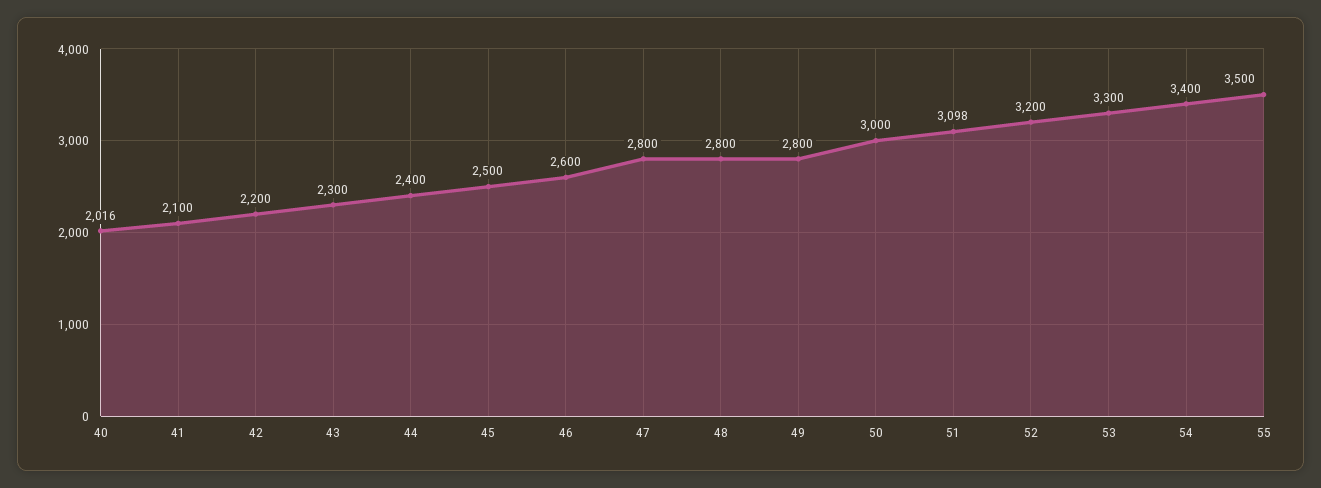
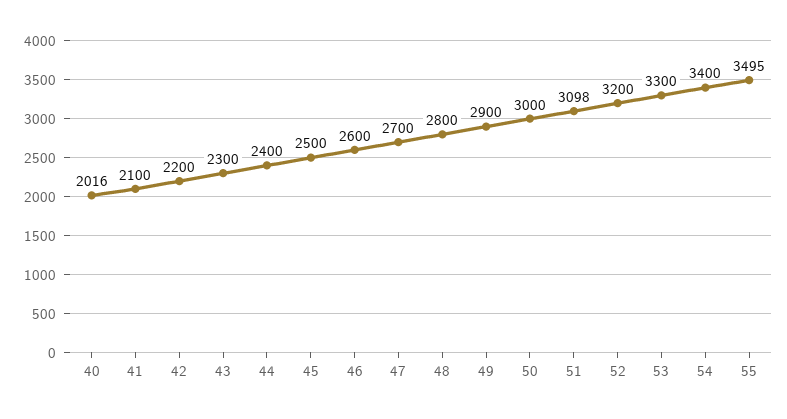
  {
    "40": 2016,
    "41": 2100,
    "42": 2200,
    "43": 2300,
    "44": 2400,
    "45": 2500,
    "46": 2600,
-   "47": 2800,
+   "47": 2700,
    "48": 2800,
-   "49": 2800,
+   "49": 2900,
    "50": 3000,
    "51": 3098,
    "52": 3200,
    "53": 3300,
    "54": 3400,
-   "55": 3500
+   "55": 3495
  }

